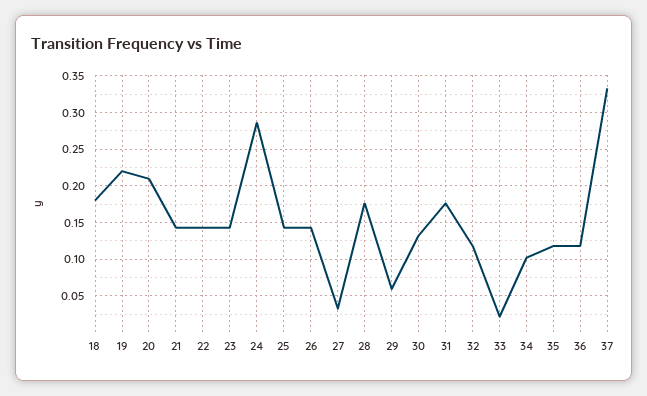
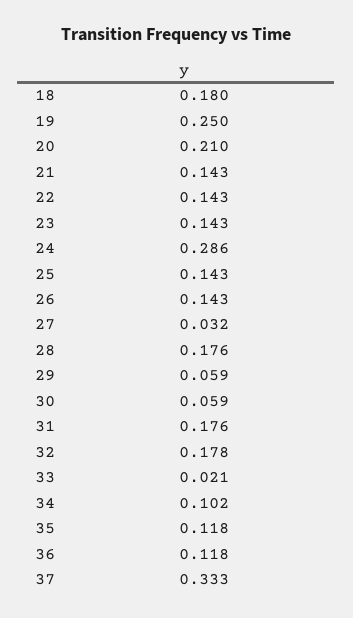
  {
    "18": 0.18,
-   "19": 0.22,
+   "19": 0.25,
    "20": 0.21,
    "21": 0.143,
    "22": 0.143,
    "23": 0.143,
    "24": 0.286,
    "25": 0.143,
    "26": 0.143,
    "27": 0.032,
    "28": 0.176,
    "29": 0.059,
-   "30": 0.13,
+   "30": 0.059,
    "31": 0.176,
-   "32": 0.12,
+   "32": 0.178,
    "33": 0.021,
    "34": 0.102,
    "35": 0.118,
    "36": 0.118,
    "37": 0.333
  }

